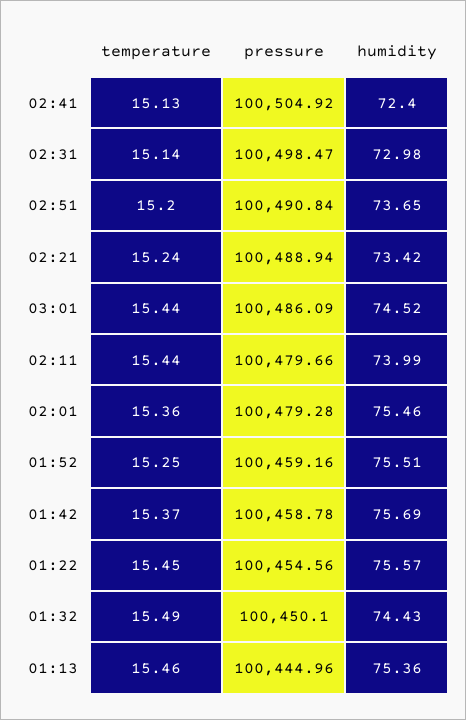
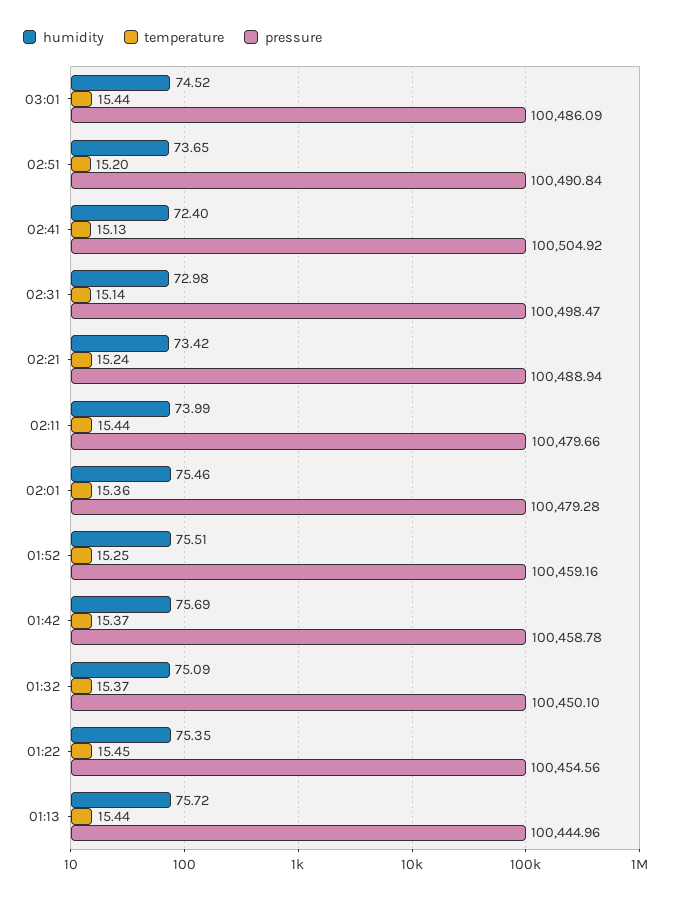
  {
    "temperature": {
      "02:41": 15.13,
      "02:31": 15.14,
      "02:51": 15.2,
      "02:21": 15.24,
      "03:01": 15.44,
      "02:11": 15.44,
      "02:01": 15.36,
      "01:52": 15.25,
      "01:42": 15.37,
      "01:22": 15.45,
-     "01:32": 15.49,
+     "01:32": 15.37,
-     "01:13": 15.46
+     "01:13": 15.44
    },
    "pressure": {
      "02:41": 100504.92,
      "02:31": 100498.47,
      "02:51": 100490.84,
      "02:21": 100488.94,
      "03:01": 100486.09,
      "02:11": 100479.66,
      "02:01": 100479.28,
      "01:52": 100459.16,
      "01:42": 100458.78,
      "01:22": 100454.56,
      "01:32": 100450.1,
      "01:13": 100444.96
    },
    "humidity": {
      "02:41": 72.4,
      "02:31": 72.98,
      "02:51": 73.65,
      "02:21": 73.42,
      "03:01": 74.52,
      "02:11": 73.99,
      "02:01": 75.46,
      "01:52": 75.51,
      "01:42": 75.69,
-     "01:22": 75.57,
+     "01:22": 75.35,
-     "01:32": 74.43,
+     "01:32": 75.09,
-     "01:13": 75.36
+     "01:13": 75.72
    }
  }

